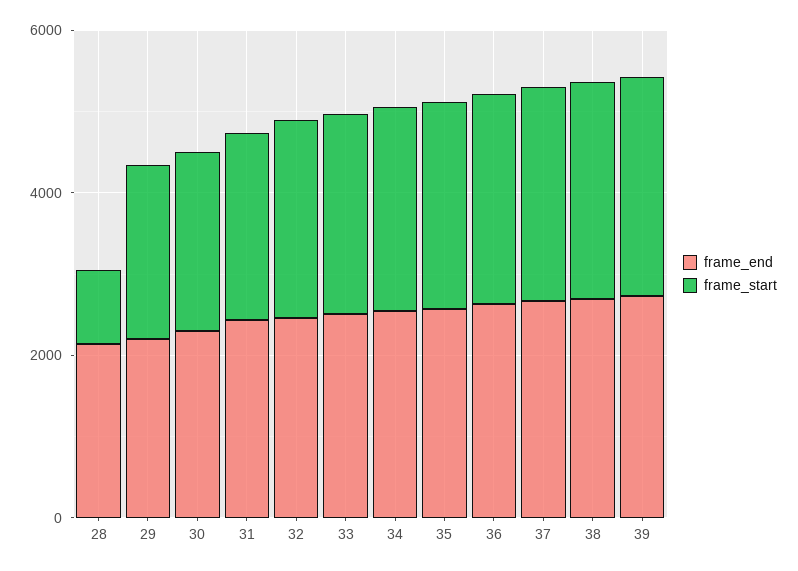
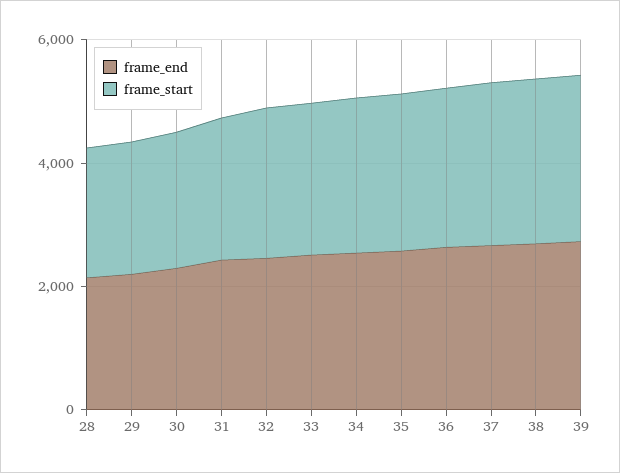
  {
    "frame_end": {
      "28": 2000,
      "29": 2000,
      "30": 2500,
      "31": 2500,
      "32": 2500,
      "33": 2500,
      "34": 2500,
      "35": 2500,
      "36": 2500,
      "37": 2500,
      "38": 2500,
      "39": 2500
    },
    "frame_start": {
-     "28": 1000,
+     "28": 2000,
      "29": 2000,
      "30": 2000,
      "31": 2500,
      "32": 2500,
      "33": 2500,
      "34": 2500,
      "35": 2500,
      "36": 2500,
      "37": 2500,
      "38": 2500,
      "39": 2500
    }
  }

